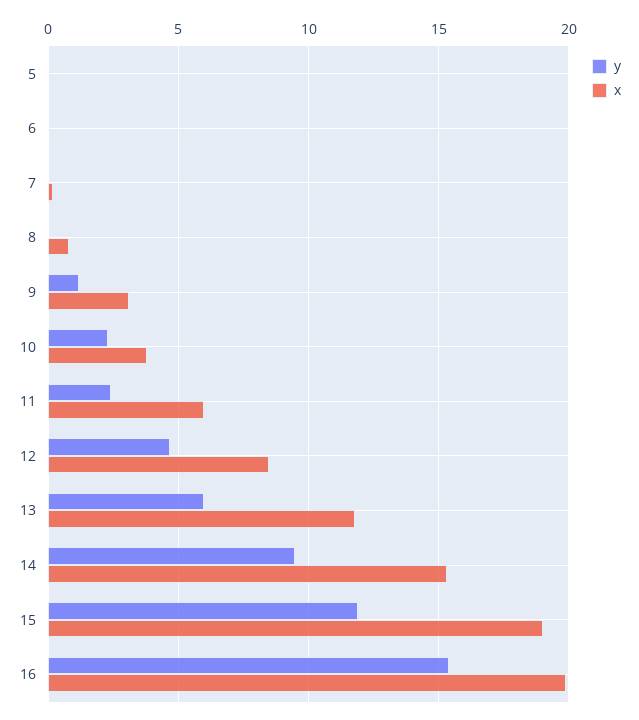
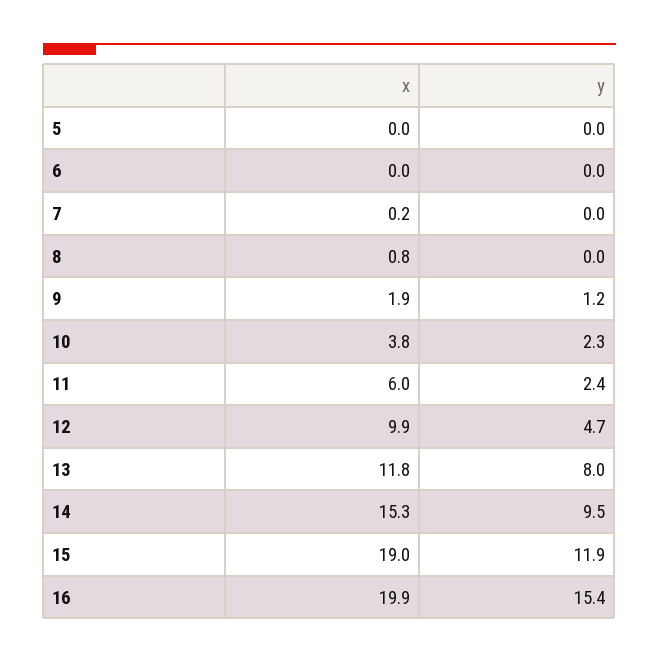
  {
    "y": {
      "5": 0,
      "6": 0,
      "7": 0,
      "8": 0,
      "9": 1.2,
      "10": 2.3,
      "11": 2.4,
      "12": 4.7,
-     "13": 6,
+     "13": 8,
      "14": 9.5,
      "15": 11.9,
      "16": 15.4
    },
    "x": {
      "5": 0,
      "6": 0,
      "7": 0.2,
      "8": 0.8,
-     "9": 3,
+     "9": 1.9,
      "10": 3.8,
      "11": 6,
-     "12": 8.5,
+     "12": 9.9,
      "13": 11.8,
      "14": 15.3,
      "15": 19,
      "16": 19.9
    }
  }

